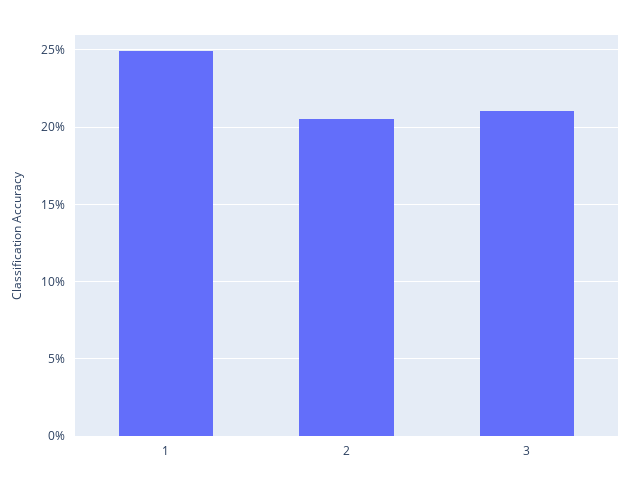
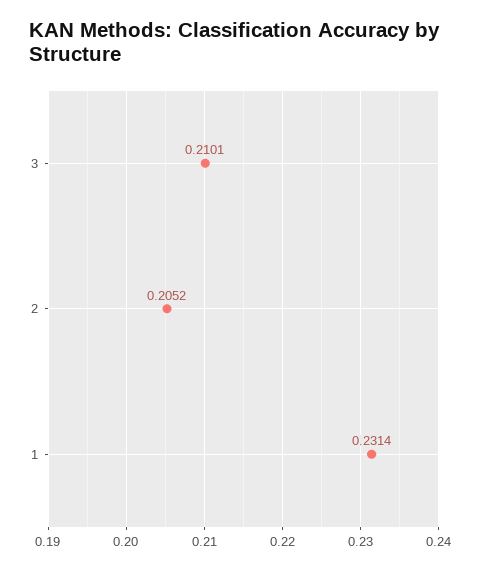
  {
-   "1": 0.25,
+   "1": 0.2314,
    "2": 0.2052,
    "3": 0.2101
  }

